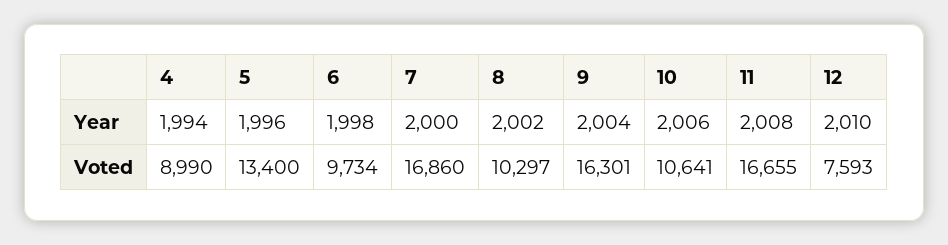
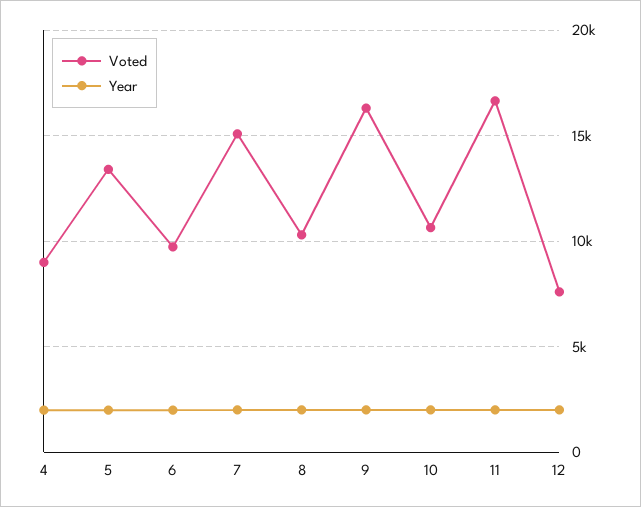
  {
    "Year": {
      "4": 1994,
      "5": 1996,
      "6": 1998,
      "7": 2000,
      "8": 2002,
      "9": 2004,
      "10": 2006,
      "11": 2008,
      "12": 2010
    },
    "Voted": {
      "4": 8990,
      "5": 13400,
      "6": 9734,
-     "7": 16860,
+     "7": 15000,
      "8": 10297,
      "9": 16301,
      "10": 10641,
      "11": 16655,
      "12": 7593
    }
  }

